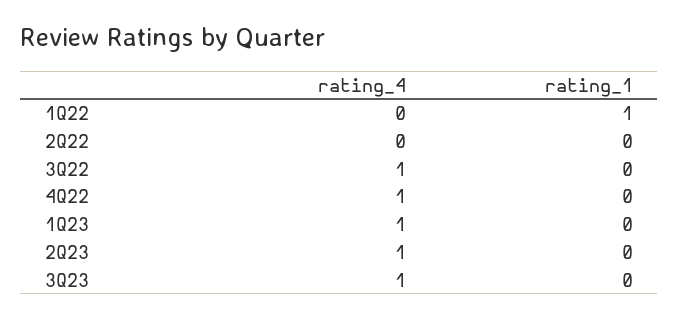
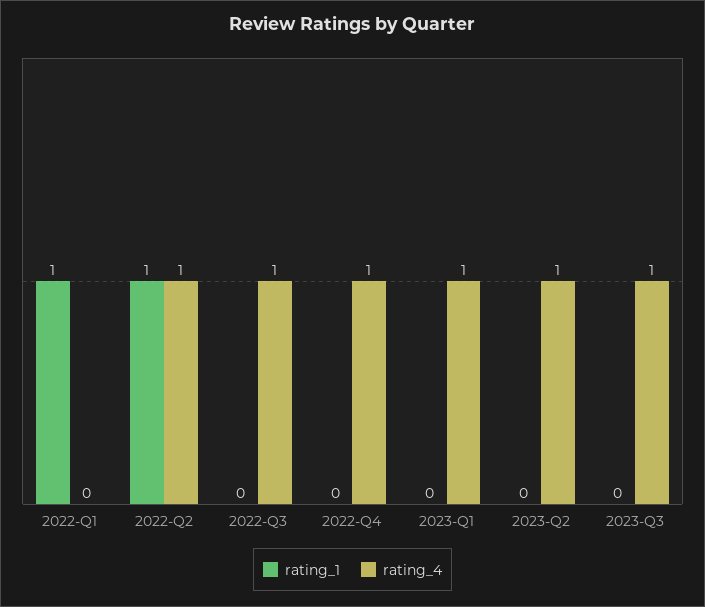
  {
    "rating_4": {
      "1Q22": 0,
-     "2Q22": 0,
+     "2Q22": 1,
      "3Q22": 1,
      "4Q22": 1,
      "1Q23": 1,
      "2Q23": 1,
      "3Q23": 1
    },
    "rating_1": {
      "1Q22": 1,
-     "2Q22": 0,
+     "2Q22": 1,
      "3Q22": 0,
      "4Q22": 0,
      "1Q23": 0,
      "2Q23": 0,
      "3Q23": 0
    }
  }

